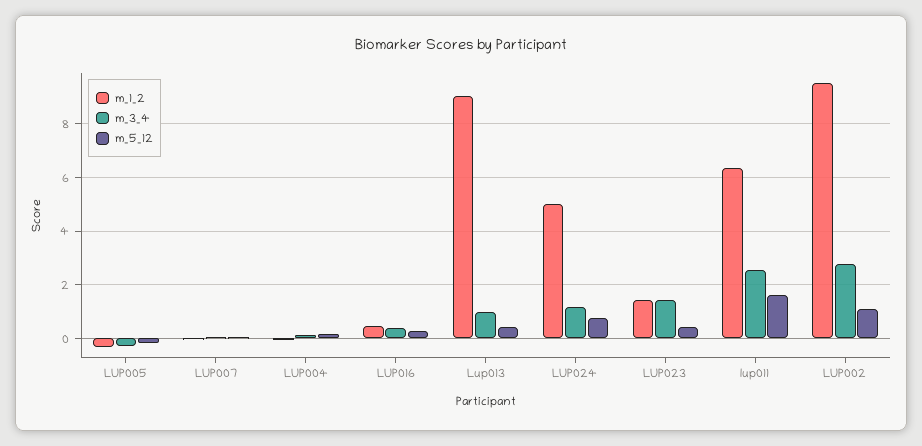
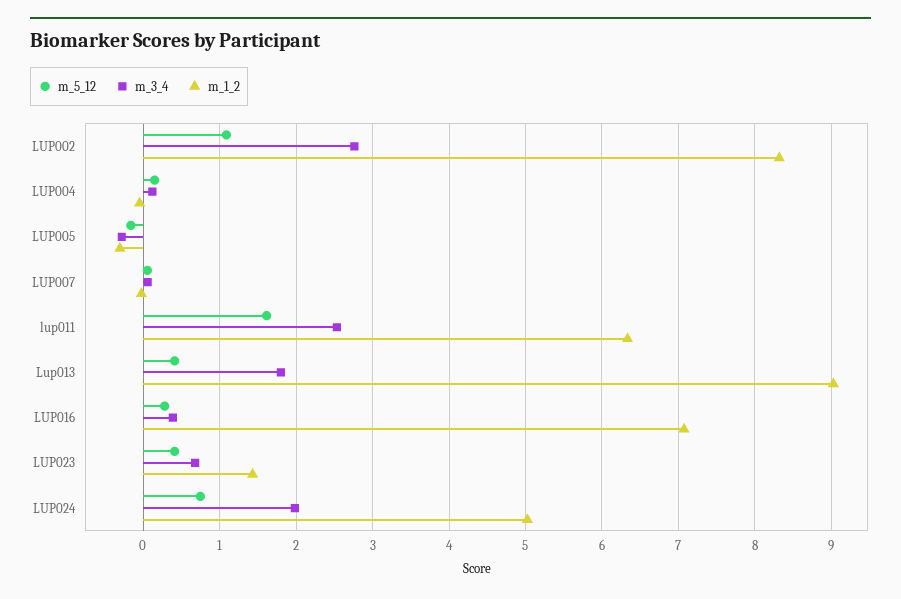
  {
    "m_1_2": {
      "LUP005": -0.3,
      "LUP007": 0,
      "LUP004": 0,
-     "LUP016": 0.5,
+     "LUP016": 7.1,
      "Lup013": 9,
      "LUP024": 5,
      "LUP023": 1.4,
      "lup011": 6.3,
-     "LUP002": 9.5
+     "LUP002": 8.3
    },
    "m_3_4": {
      "LUP005": -0.3,
      "LUP007": 0.1,
      "LUP004": 0.1,
      "LUP016": 0.4,
-     "Lup013": 1,
+     "Lup013": 1.8,
-     "LUP024": 1.25,
+     "LUP024": 2,
-     "LUP023": 1.5,
+     "LUP023": 0.7,
      "lup011": 2.5,
      "LUP002": 2.8
    },
    "m_5_12": {
      "LUP005": -0.2,
      "LUP007": 0.1,
      "LUP004": 0.1,
      "LUP016": 0.3,
      "Lup013": 0.4,
      "LUP024": 0.7,
      "LUP023": 0.4,
      "lup011": 1.6,
      "LUP002": 1.1
    }
  }

